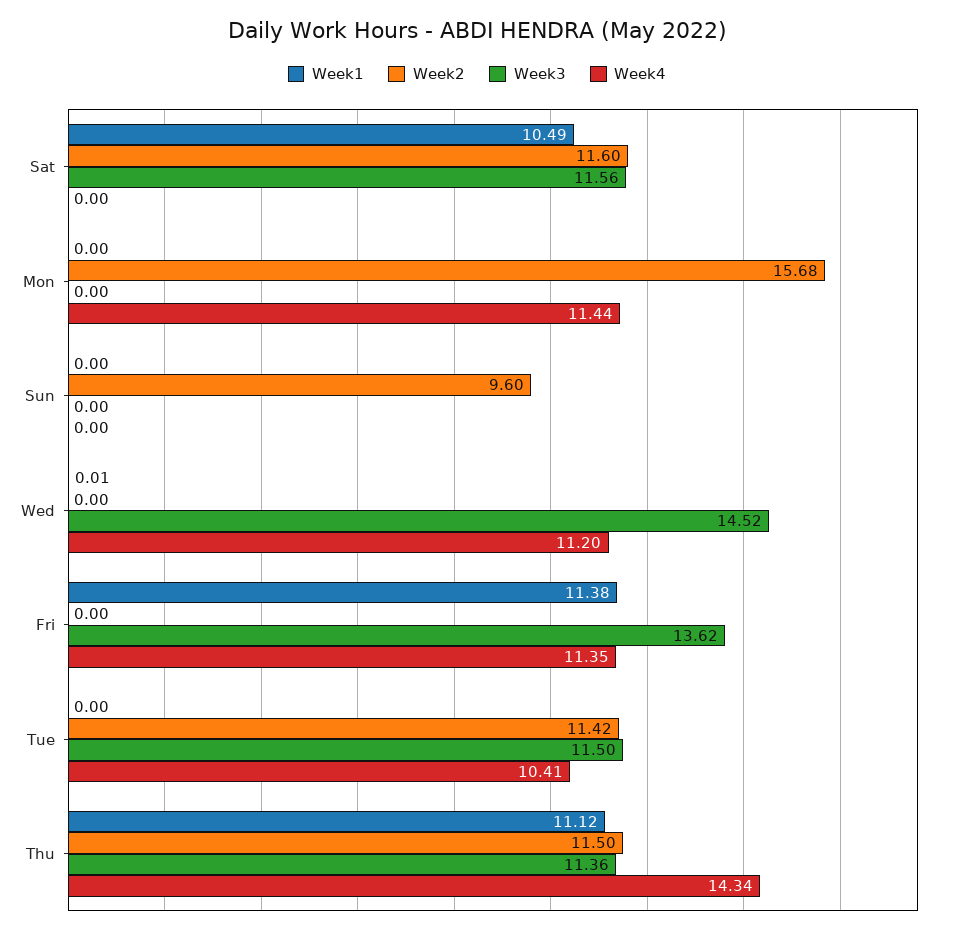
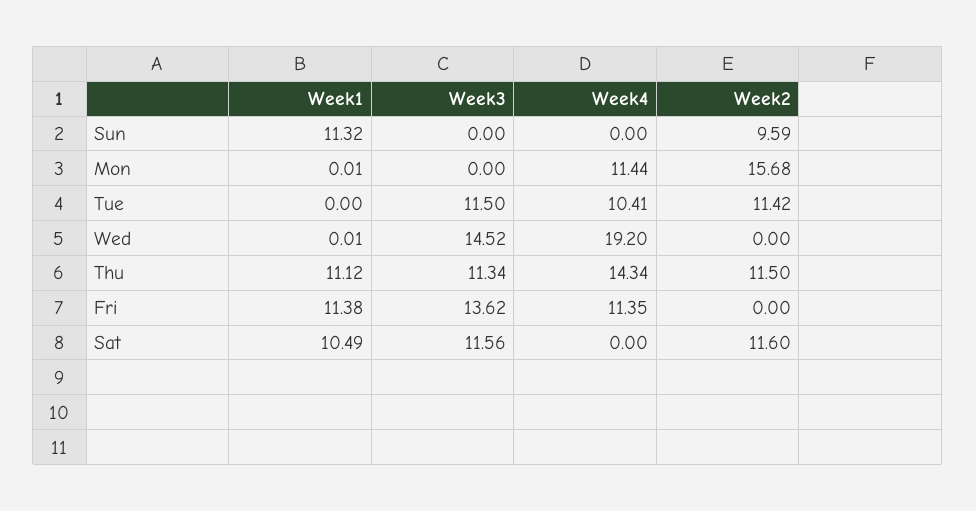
  {
    "Week1": {
      "Sat": 10.49,
-     "Mon": 0,
+     "Mon": 0.01,
-     "Sun": 0,
+     "Sun": 11.32,
      "Wed": 0.01,
      "Fri": 11.38,
      "Tue": 0,
      "Thu": 11.12
    },
    "Week2": {
      "Sat": 11.6,
      "Mon": 15.68,
-     "Sun": 9.6,
+     "Sun": 9.59,
      "Wed": 0,
      "Fri": 0,
      "Tue": 11.42,
      "Thu": 11.5
    },
    "Week3": {
      "Sat": 11.56,
      "Mon": 0,
      "Sun": 0,
      "Wed": 14.52,
      "Fri": 13.62,
      "Tue": 11.5,
-     "Thu": 11.36
+     "Thu": 11.34
    },
    "Week4": {
      "Sat": 0,
      "Mon": 11.44,
      "Sun": 0,
-     "Wed": 11.2,
+     "Wed": 19.2,
      "Fri": 11.35,
      "Tue": 10.41,
      "Thu": 14.34
    }
  }

